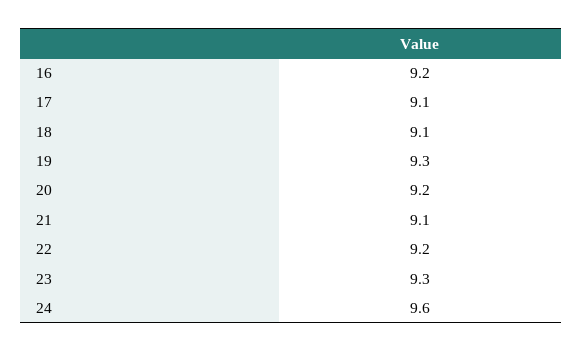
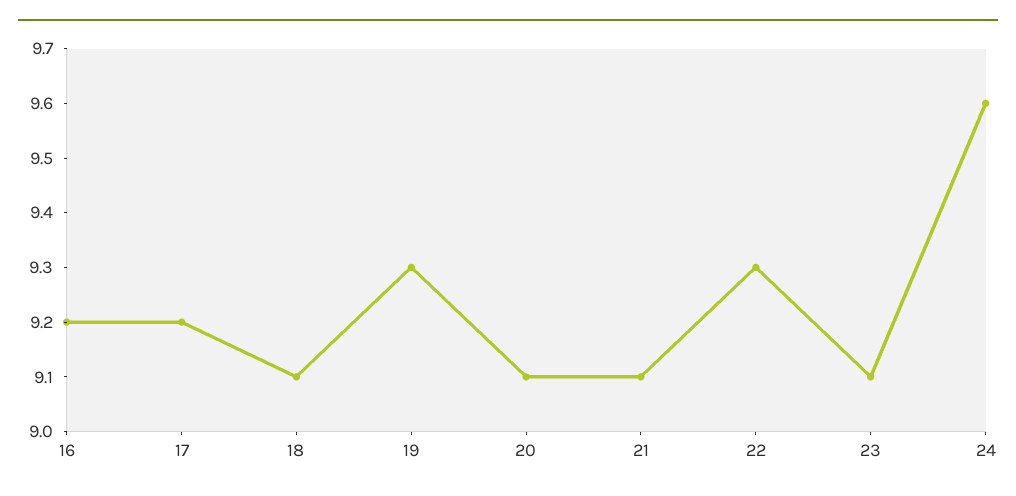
  {
    "16": 9.2,
-   "17": 9.1,
+   "17": 9.2,
    "18": 9.1,
    "19": 9.3,
-   "20": 9.2,
+   "20": 9.1,
    "21": 9.1,
-   "22": 9.2,
+   "22": 9.3,
-   "23": 9.3,
+   "23": 9.1,
    "24": 9.6
  }

